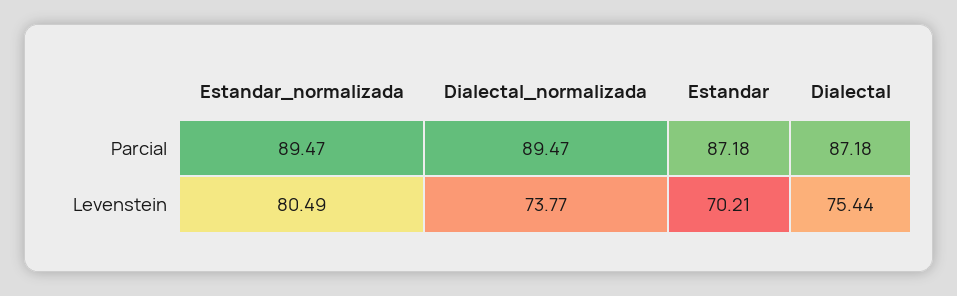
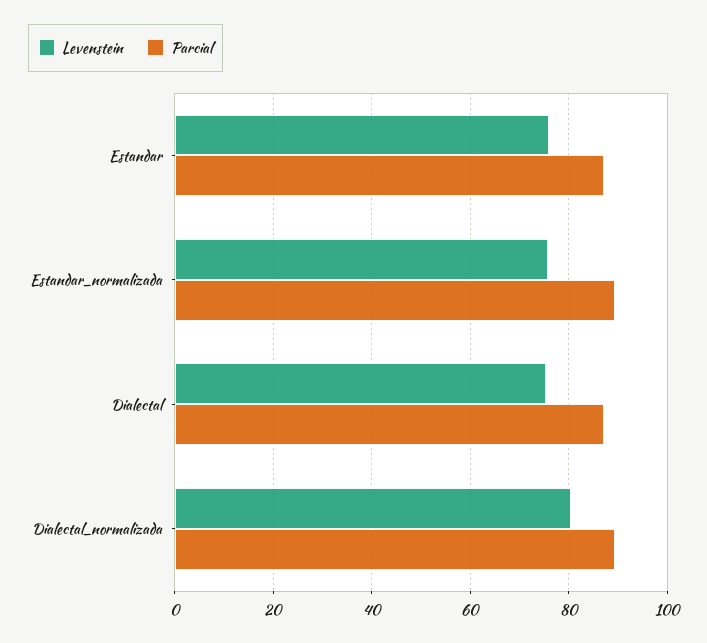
  {
    "Parcial": {
      "Estandar_normalizada": 89.47,
      "Dialectal_normalizada": 89.47,
      "Estandar": 87.18,
      "Dialectal": 87.18
    },
    "Levenstein": {
-     "Estandar_normalizada": 80.49,
+     "Estandar_normalizada": 76,
-     "Dialectal_normalizada": 73.77,
+     "Dialectal_normalizada": 80,
-     "Estandar": 70.21,
+     "Estandar": 76,
      "Dialectal": 75.44
    }
  }

